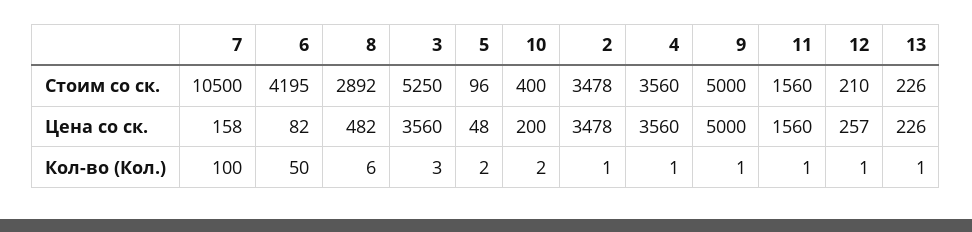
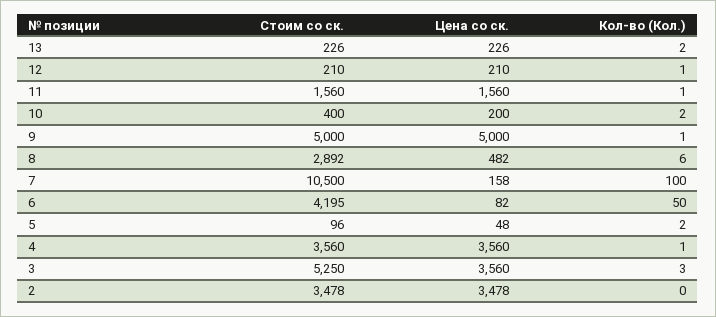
  {
    "7": {
      "Стоим со ск.": 10500,
      "Цена со ск.": 158,
      "Кол-во (Кол.)": 100
    },
    "6": {
      "Стоим со ск.": 4195,
      "Цена со ск.": 82,
      "Кол-во (Кол.)": 50
    },
    "8": {
      "Стоим со ск.": 2892,
      "Цена со ск.": 482,
      "Кол-во (Кол.)": 6
    },
    "3": {
      "Стоим со ск.": 5250,
      "Цена со ск.": 3560,
      "Кол-во (Кол.)": 3
    },
    "5": {
      "Стоим со ск.": 96,
      "Цена со ск.": 48,
      "Кол-во (Кол.)": 2
    },
    "10": {
      "Стоим со ск.": 400,
      "Цена со ск.": 200,
      "Кол-во (Кол.)": 2
    },
    "2": {
      "Стоим со ск.": 3478,
      "Цена со ск.": 3478,
-     "Кол-во (Кол.)": 1
+     "Кол-во (Кол.)": 0
    },
    "4": {
      "Стоим со ск.": 3560,
      "Цена со ск.": 3560,
      "Кол-во (Кол.)": 1
    },
    "9": {
      "Стоим со ск.": 5000,
      "Цена со ск.": 5000,
      "Кол-во (Кол.)": 1
    },
    "11": {
      "Стоим со ск.": 1560,
      "Цена со ск.": 1560,
      "Кол-во (Кол.)": 1
    },
    "12": {
      "Стоим со ск.": 210,
-     "Цена со ск.": 257,
+     "Цена со ск.": 210,
      "Кол-во (Кол.)": 1
    },
    "13": {
      "Стоим со ск.": 226,
      "Цена со ск.": 226,
-     "Кол-во (Кол.)": 1
+     "Кол-во (Кол.)": 2
    }
  }

